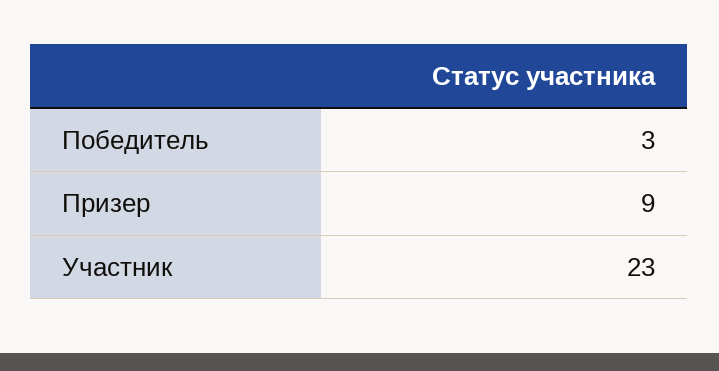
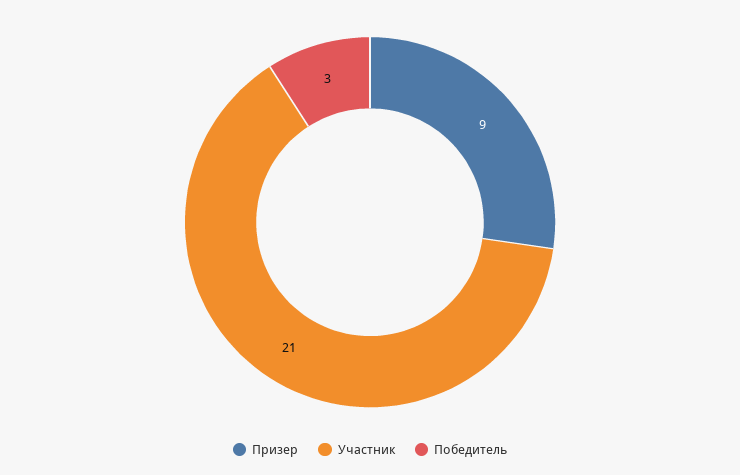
  {
    "Победитель": 3,
    "Призер": 9,
-   "Участник": 23
+   "Участник": 21
  }

